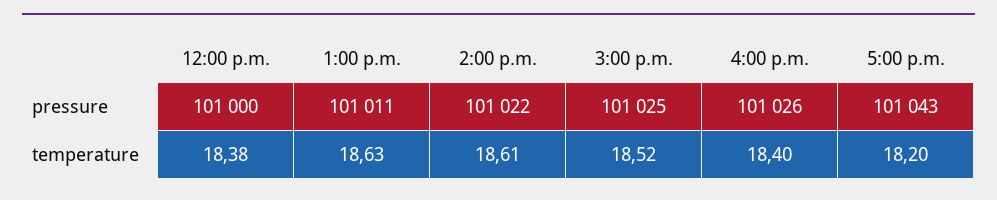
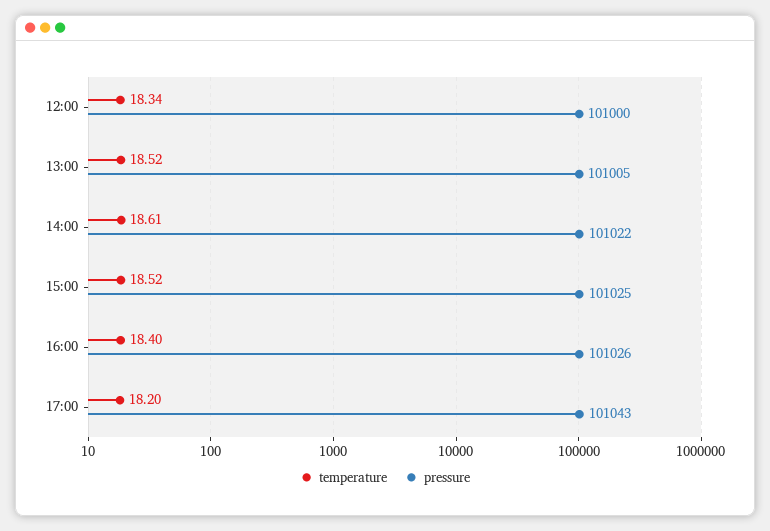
  {
    "pressure": {
      "12:00 p.m.": 101000,
-     "1:00 p.m.": 101011,
+     "1:00 p.m.": 101005,
      "2:00 p.m.": 101022,
      "3:00 p.m.": 101025,
      "4:00 p.m.": 101026,
      "5:00 p.m.": 101043
    },
    "temperature": {
-     "12:00 p.m.": 18.38,
+     "12:00 p.m.": 18.34,
-     "1:00 p.m.": 18.63,
+     "1:00 p.m.": 18.52,
      "2:00 p.m.": 18.61,
      "3:00 p.m.": 18.52,
      "4:00 p.m.": 18.4,
      "5:00 p.m.": 18.2
    }
  }

